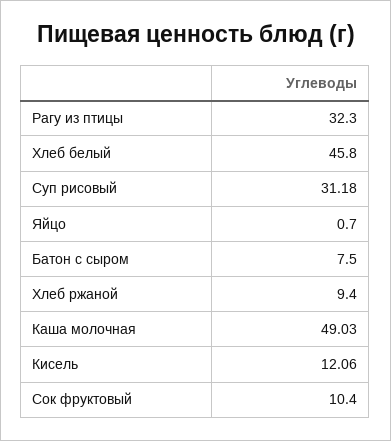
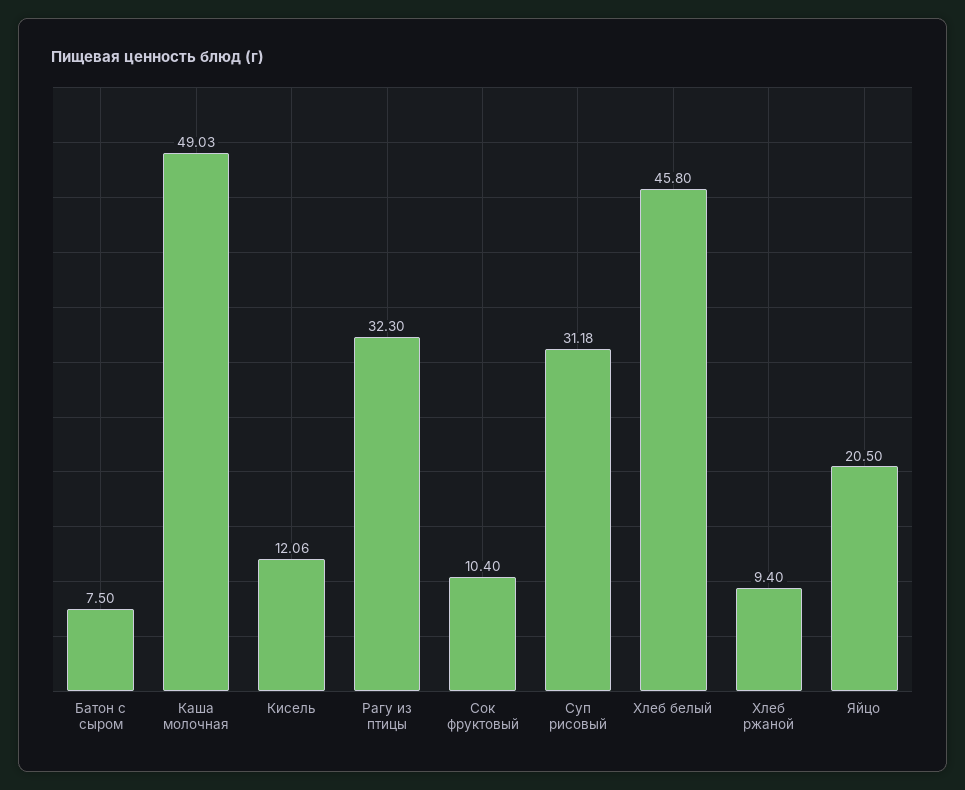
  {
    "Рагу из птицы": 32.3,
    "Хлеб белый": 45.8,
    "Суп рисовый": 31.18,
-   "Яйцо": 0.7,
+   "Яйцо": 20.5,
    "Батон с сыром": 7.5,
    "Хлеб ржаной": 9.4,
    "Каша молочная": 49.03,
    "Кисель": 12.06,
    "Сок фруктовый": 10.4
  }

